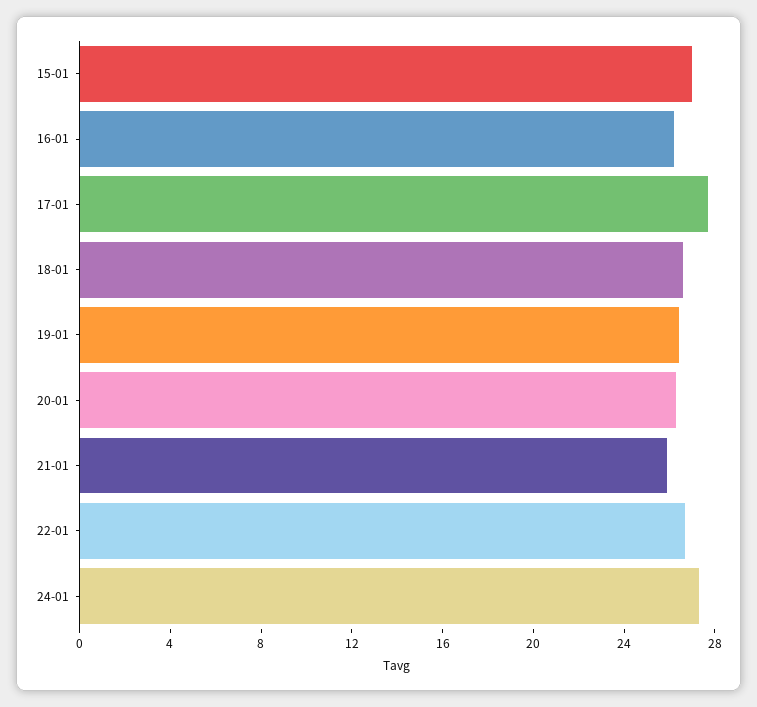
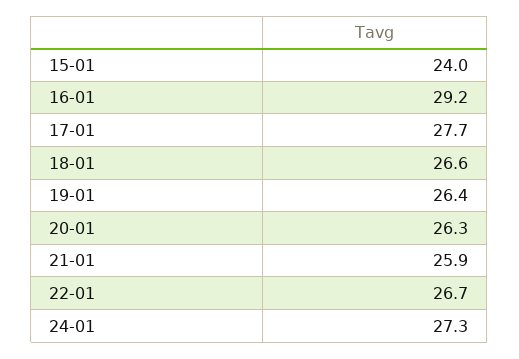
  {
-   "15-01": 27,
+   "15-01": 24,
-   "16-01": 26,
+   "16-01": 29.2,
    "17-01": 27.7,
    "18-01": 26.6,
    "19-01": 26.4,
    "20-01": 26.3,
    "21-01": 25.9,
    "22-01": 26.7,
    "24-01": 27.3
  }

